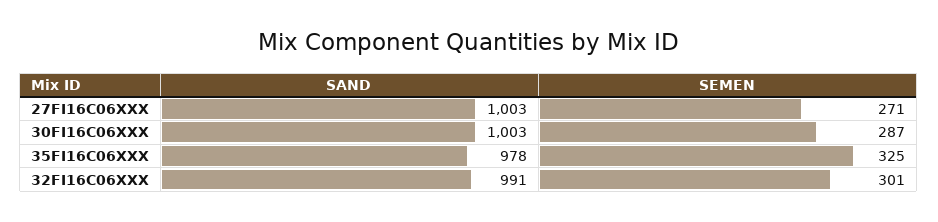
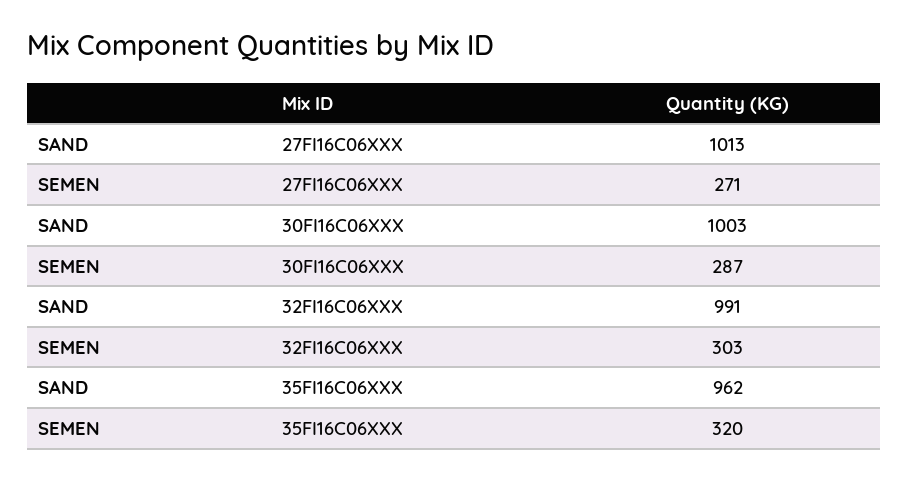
  {
    "SAND": {
-     "27FI16C06XXX": 1003,
+     "27FI16C06XXX": 1013,
      "30FI16C06XXX": 1003,
-     "35FI16C06XXX": 978,
+     "35FI16C06XXX": 962,
      "32FI16C06XXX": 991
    },
    "SEMEN": {
      "27FI16C06XXX": 271,
      "30FI16C06XXX": 287,
-     "35FI16C06XXX": 325,
+     "35FI16C06XXX": 320,
-     "32FI16C06XXX": 301
+     "32FI16C06XXX": 303
    }
  }

